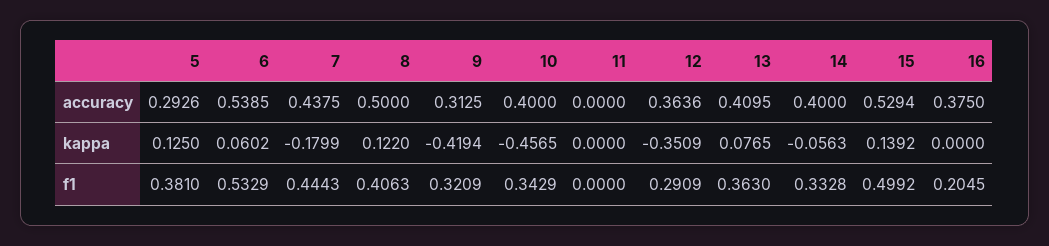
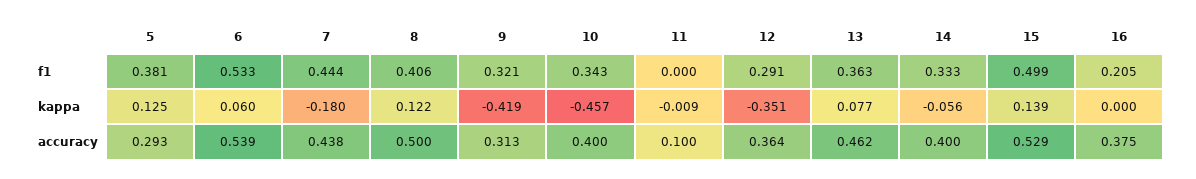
  {
    "5": {
      "accuracy": 0.2926,
      "kappa": 0.125,
      "f1": 0.381
    },
    "6": {
      "accuracy": 0.5385,
      "kappa": 0.0602,
      "f1": 0.5329
    },
    "7": {
      "accuracy": 0.4375,
      "kappa": -0.1799,
      "f1": 0.4443
    },
    "8": {
      "accuracy": 0.5,
      "kappa": 0.122,
      "f1": 0.4063
    },
    "9": {
      "accuracy": 0.3125,
      "kappa": -0.4194,
      "f1": 0.3209
    },
    "10": {
      "accuracy": 0.4,
      "kappa": -0.4565,
      "f1": 0.3429
    },
    "11": {
-     "accuracy": 0,
+     "accuracy": 0.1,
-     "kappa": 0,
+     "kappa": -0.009,
      "f1": 0
    },
    "12": {
      "accuracy": 0.3636,
      "kappa": -0.3509,
      "f1": 0.2909
    },
    "13": {
-     "accuracy": 0.4095,
+     "accuracy": 0.462,
      "kappa": 0.0765,
      "f1": 0.363
    },
    "14": {
      "accuracy": 0.4,
      "kappa": -0.0563,
      "f1": 0.3328
    },
    "15": {
      "accuracy": 0.5294,
      "kappa": 0.1392,
      "f1": 0.4992
    },
    "16": {
      "accuracy": 0.375,
      "kappa": 0,
      "f1": 0.2045
    }
  }

